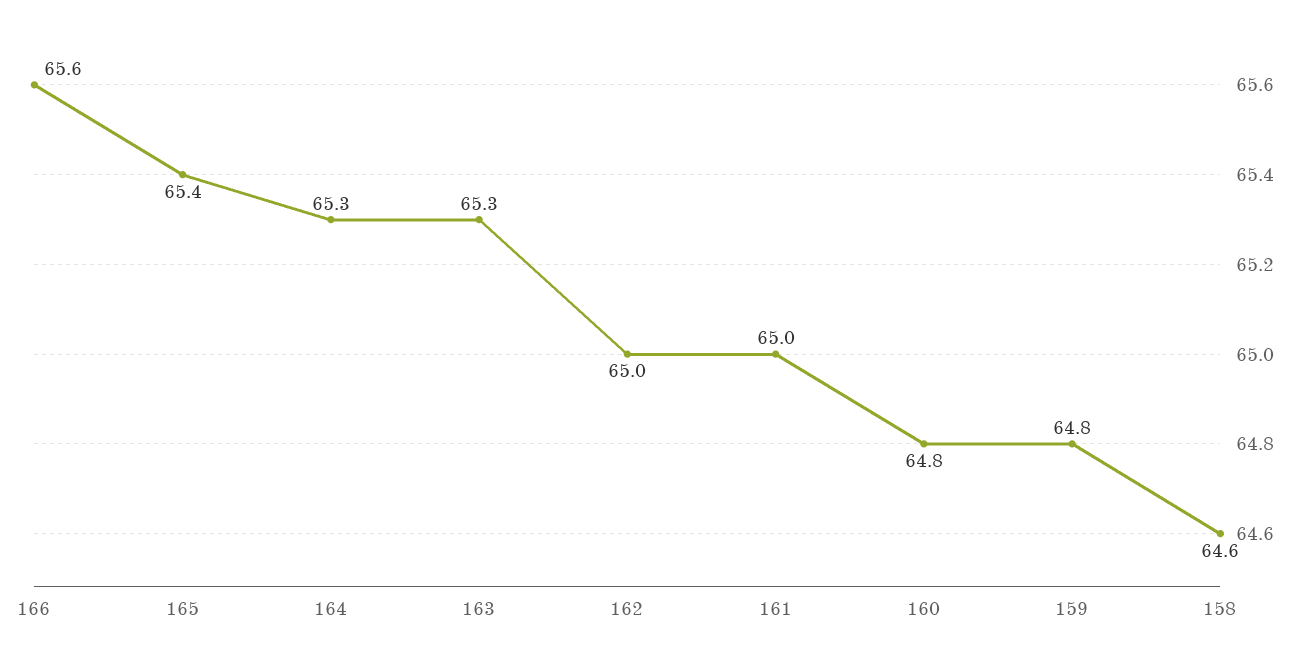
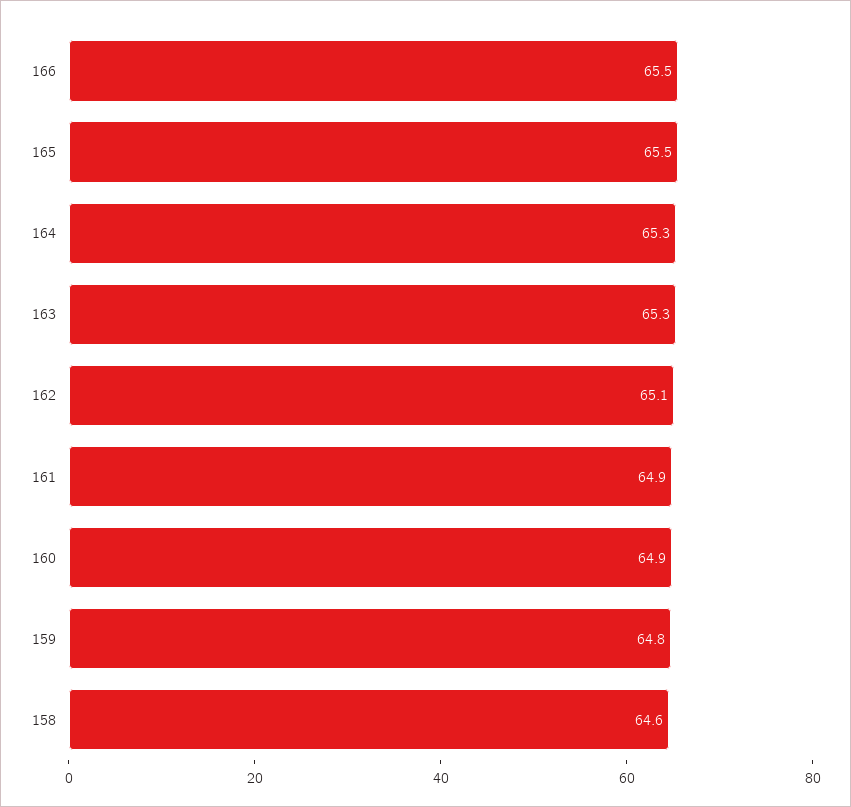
  {
-   "166": 65.6,
+   "166": 65.5,
-   "165": 65.4,
+   "165": 65.5,
    "164": 65.3,
    "163": 65.3,
-   "162": 65,
+   "162": 65.1,
-   "161": 65,
+   "161": 64.9,
-   "160": 64.8,
+   "160": 64.9,
    "159": 64.8,
    "158": 64.6
  }

